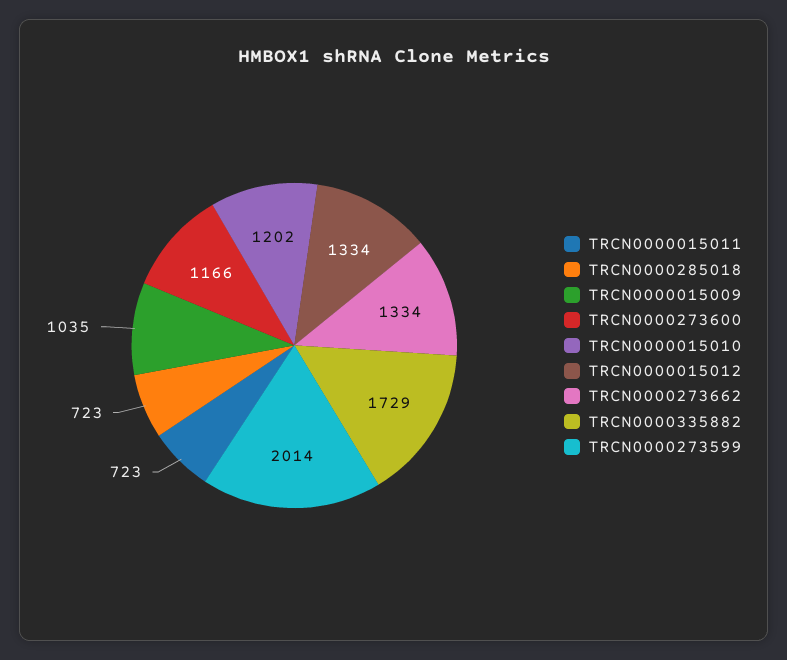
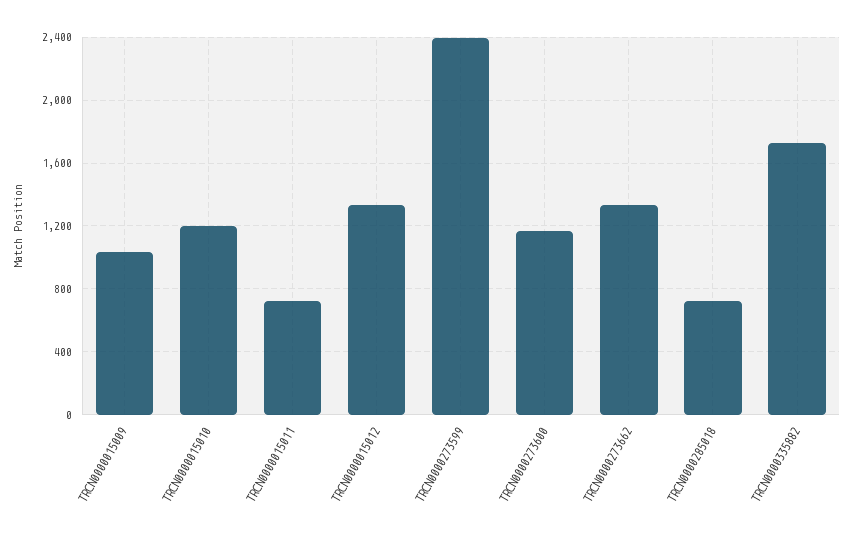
  {
    "TRCN0000015011": 723,
    "TRCN0000285018": 723,
    "TRCN0000015009": 1035,
    "TRCN0000273600": 1166,
    "TRCN0000015010": 1202,
    "TRCN0000015012": 1334,
    "TRCN0000273662": 1334,
    "TRCN0000335882": 1729,
-   "TRCN0000273599": 2014
+   "TRCN0000273599": 2400
  }

